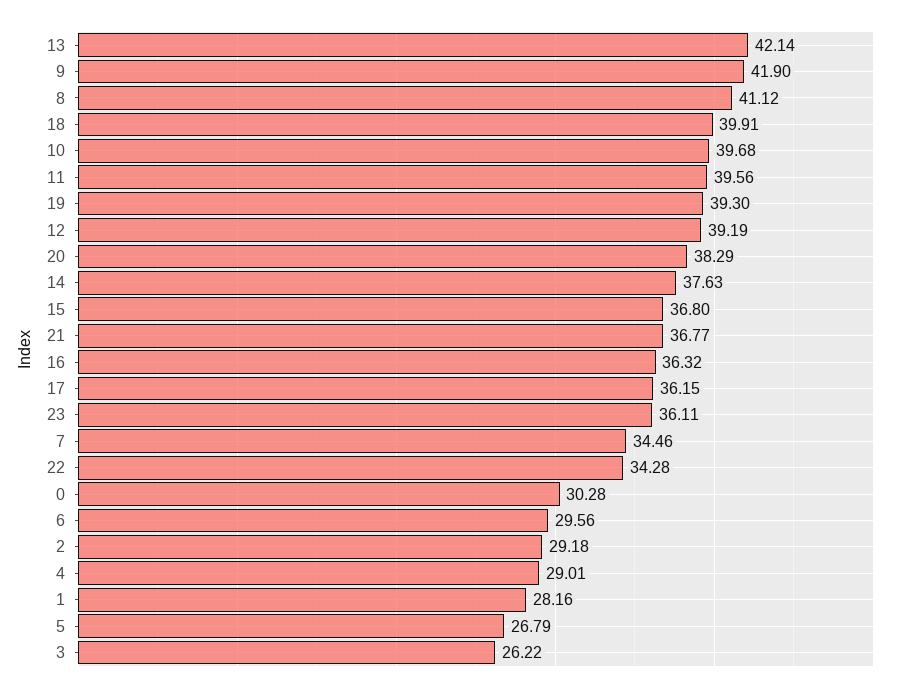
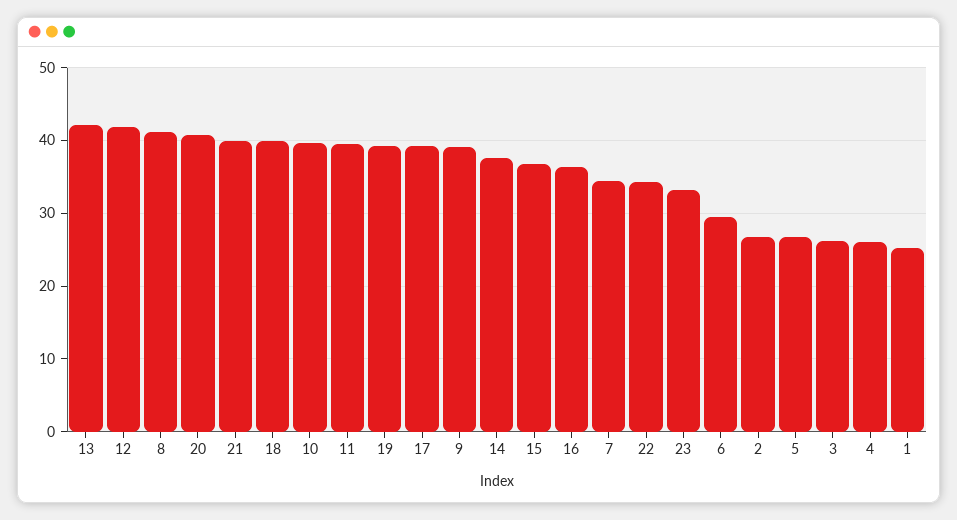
  {
    "13": 42.14,
-   "9": 41.9,
+   "9": 39,
    "8": 41.12,
    "18": 39.91,
    "10": 39.68,
    "11": 39.56,
    "19": 39.3,
-   "12": 39.19,
+   "12": 42,
-   "20": 38.29,
+   "20": 41,
    "14": 37.63,
    "15": 36.8,
-   "21": 36.77,
+   "21": 40,
    "16": 36.32,
-   "17": 36.15,
+   "17": 39,
-   "23": 36.11,
+   "23": 33,
    "7": 34.46,
    "22": 34.28,
-   "0": 30.28,
    "6": 29.56,
-   "2": 29.18,
+   "2": 27,
-   "4": 29.01,
+   "4": 26,
-   "1": 28.16,
+   "1": 25,
    "5": 26.79,
    "3": 26.22
  }

